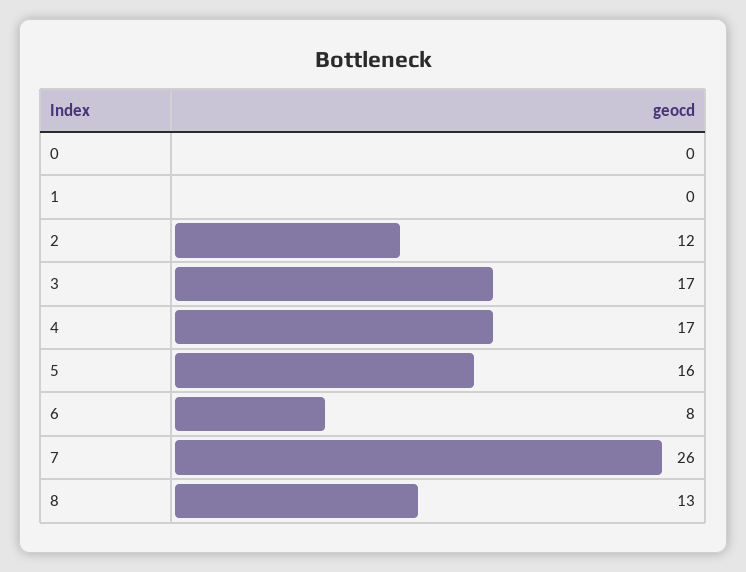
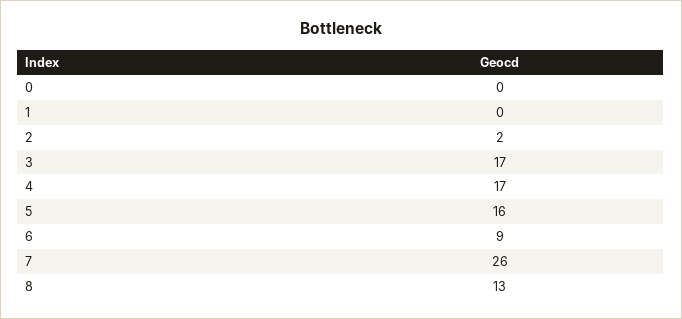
  {
    "0": 0,
    "1": 0,
-   "2": 12,
+   "2": 2,
    "3": 17,
    "4": 17,
    "5": 16,
-   "6": 8,
+   "6": 9,
    "7": 26,
    "8": 13
  }

